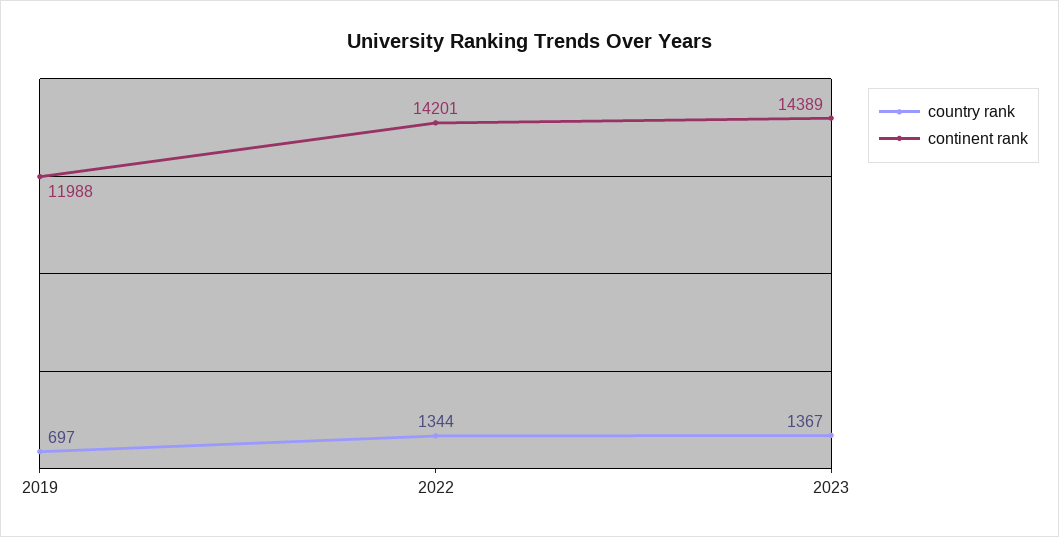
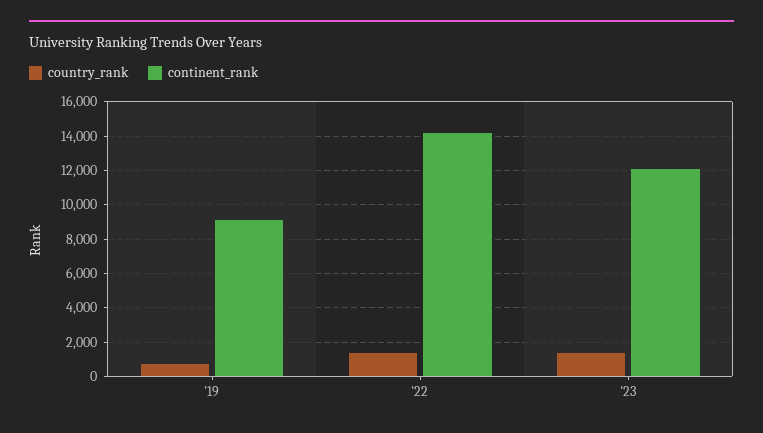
  {
    "country rank": {
      "2019": 697,
      "2022": 1344,
      "2023": 1367
    },
    "continent rank": {
-     "2019": 11988,
+     "2019": 9000,
      "2022": 14201,
-     "2023": 14389
+     "2023": 12000
    }
  }

